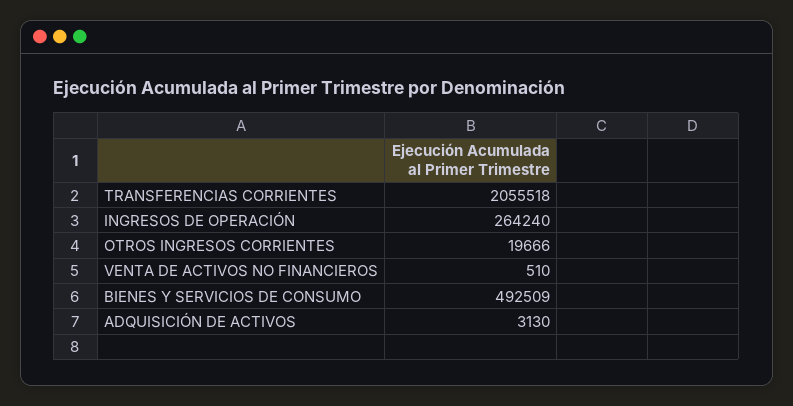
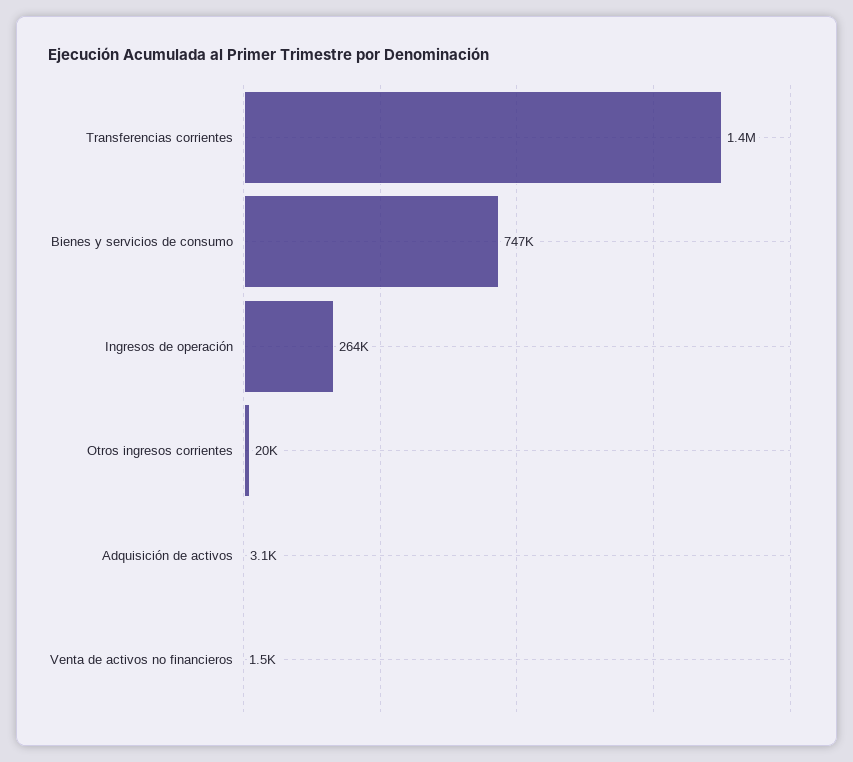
  {
-   "TRANSFERENCIAS CORRIENTES": 2055518,
+   "TRANSFERENCIAS CORRIENTES": 1400000,
    "INGRESOS DE OPERACIÓN": 264240,
    "OTROS INGRESOS CORRIENTES": 19666,
-   "VENTA DE ACTIVOS NO FINANCIEROS": 510,
+   "VENTA DE ACTIVOS NO FINANCIEROS": 1500,
-   "BIENES Y SERVICIOS DE CONSUMO": 492509,
+   "BIENES Y SERVICIOS DE CONSUMO": 747000,
    "ADQUISICIÓN DE ACTIVOS": 3130
  }

